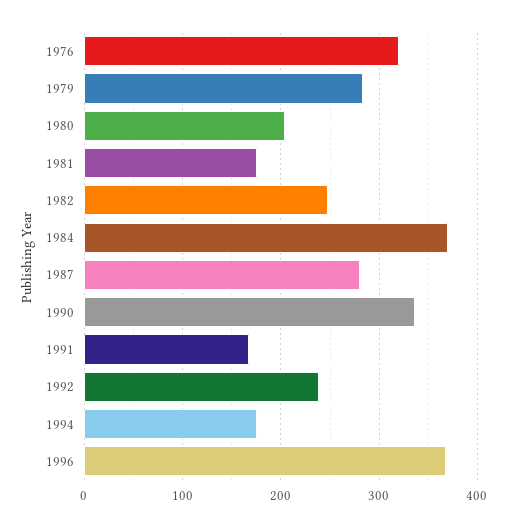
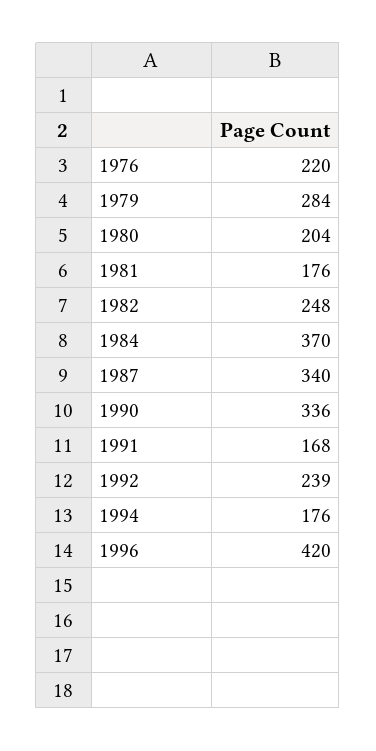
  {
-   "1976": 320,
+   "1976": 220,
    "1979": 284,
    "1980": 204,
    "1981": 176,
    "1982": 248,
    "1984": 370,
-   "1987": 280,
+   "1987": 340,
    "1990": 336,
    "1991": 168,
    "1992": 239,
    "1994": 176,
-   "1996": 370
+   "1996": 420
  }

